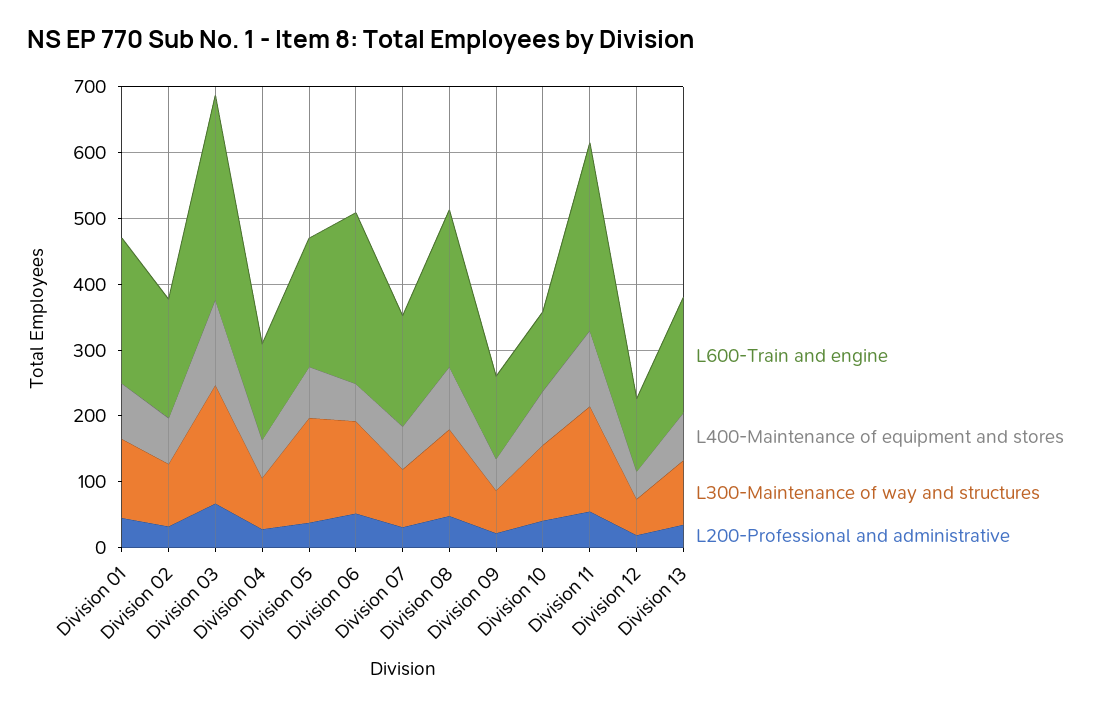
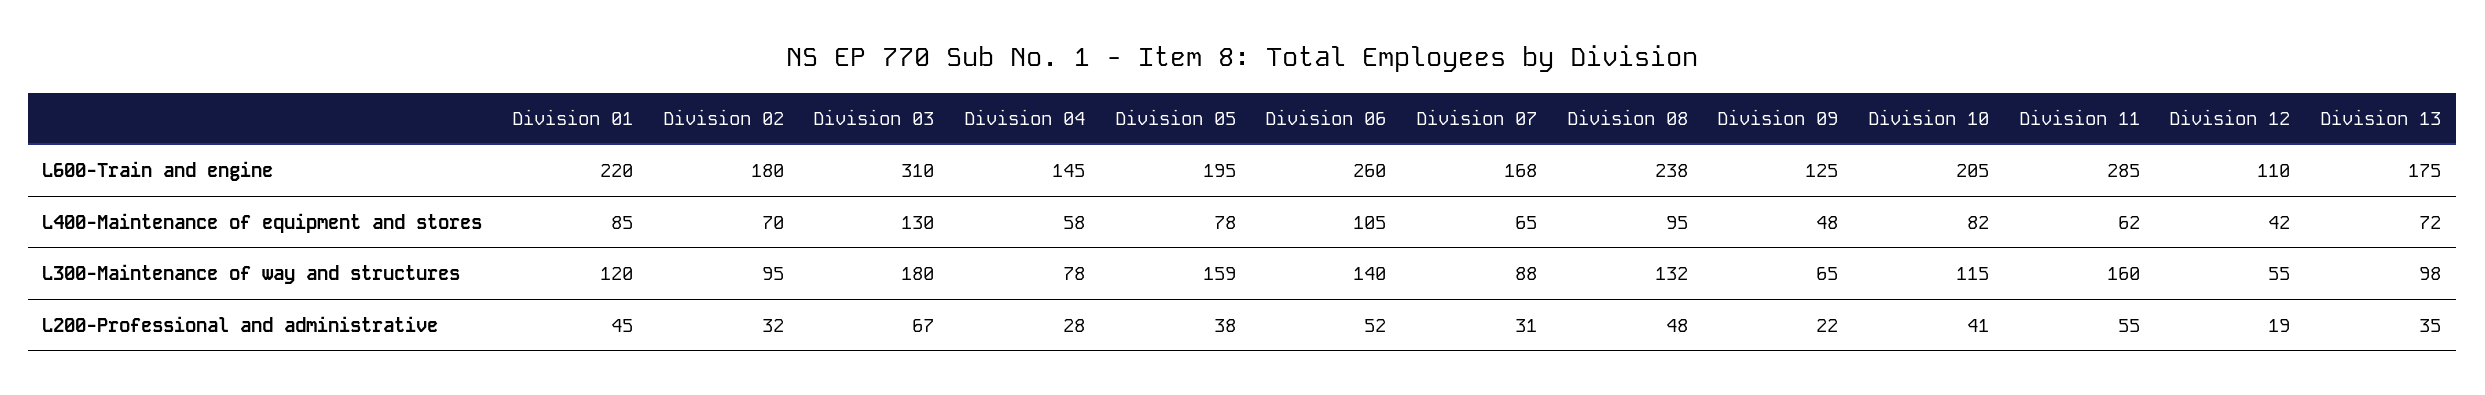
  {
    "L600-Train and engine": {
      "Division 01": 220,
      "Division 02": 180,
      "Division 03": 310,
      "Division 04": 145,
      "Division 05": 195,
      "Division 06": 260,
      "Division 07": 168,
      "Division 08": 238,
      "Division 09": 125,
-     "Division 10": 120,
+     "Division 10": 205,
      "Division 11": 285,
      "Division 12": 110,
      "Division 13": 175
    },
    "L400-Maintenance of equipment and stores": {
      "Division 01": 85,
      "Division 02": 70,
      "Division 03": 130,
      "Division 04": 58,
      "Division 05": 78,
-     "Division 06": 60,
+     "Division 06": 105,
      "Division 07": 65,
      "Division 08": 95,
      "Division 09": 48,
      "Division 10": 82,
-     "Division 11": 120,
+     "Division 11": 62,
      "Division 12": 42,
      "Division 13": 72
    },
    "L300-Maintenance of way and structures": {
      "Division 01": 120,
      "Division 02": 95,
      "Division 03": 180,
      "Division 04": 78,
      "Division 05": 159,
      "Division 06": 140,
      "Division 07": 88,
      "Division 08": 132,
      "Division 09": 65,
      "Division 10": 115,
      "Division 11": 160,
      "Division 12": 55,
      "Division 13": 98
    },
    "L200-Professional and administrative": {
      "Division 01": 45,
      "Division 02": 32,
      "Division 03": 67,
      "Division 04": 28,
      "Division 05": 38,
      "Division 06": 52,
      "Division 07": 31,
      "Division 08": 48,
      "Division 09": 22,
      "Division 10": 41,
      "Division 11": 55,
      "Division 12": 19,
      "Division 13": 35
    }
  }

